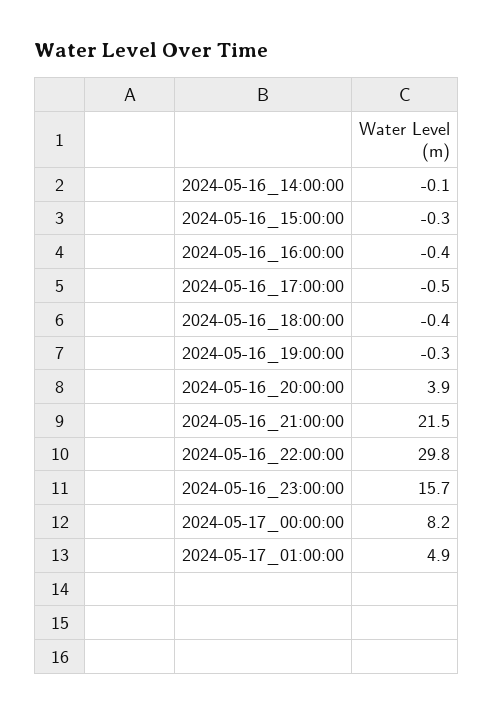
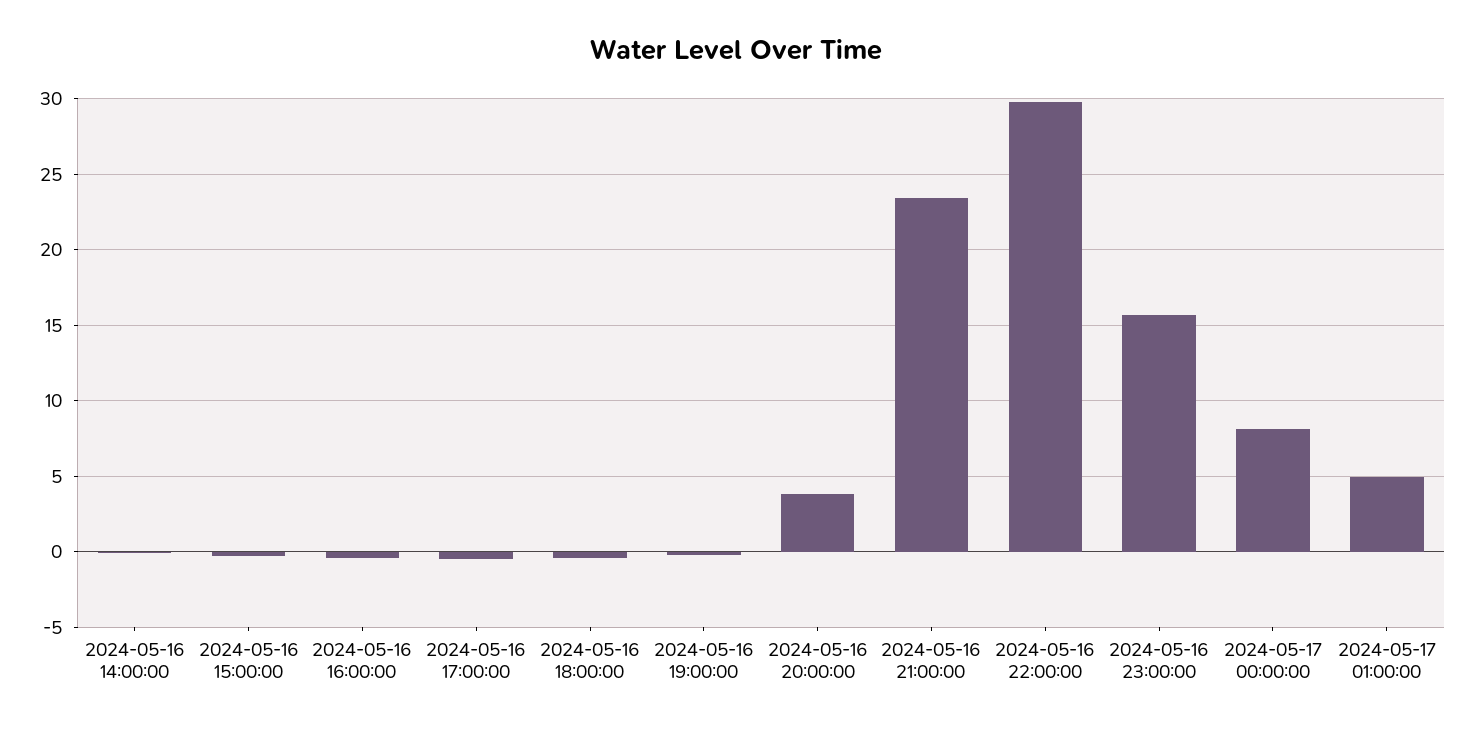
  {
    "2024-05-16_14:00:00": -0.1,
    "2024-05-16_15:00:00": -0.3,
    "2024-05-16_16:00:00": -0.4,
    "2024-05-16_17:00:00": -0.5,
    "2024-05-16_18:00:00": -0.4,
    "2024-05-16_19:00:00": -0.3,
    "2024-05-16_20:00:00": 3.9,
-   "2024-05-16_21:00:00": 21.5,
+   "2024-05-16_21:00:00": 23.5,
    "2024-05-16_22:00:00": 29.8,
    "2024-05-16_23:00:00": 15.7,
    "2024-05-17_00:00:00": 8.2,
    "2024-05-17_01:00:00": 4.9
  }

